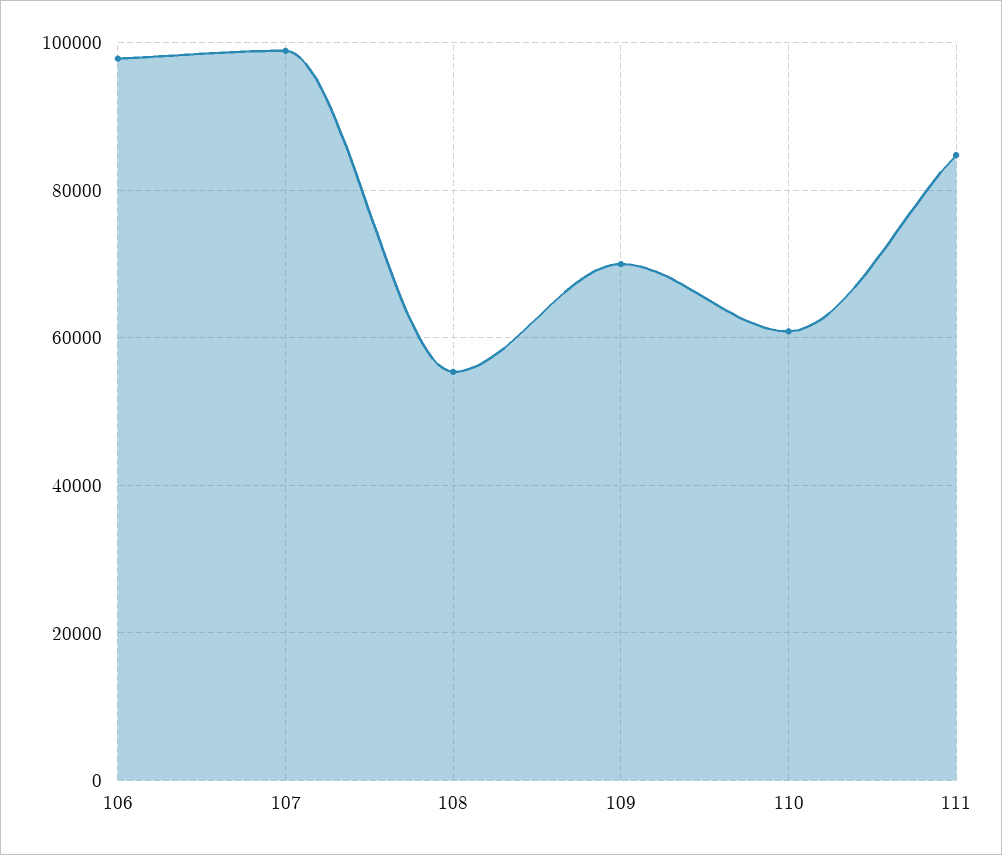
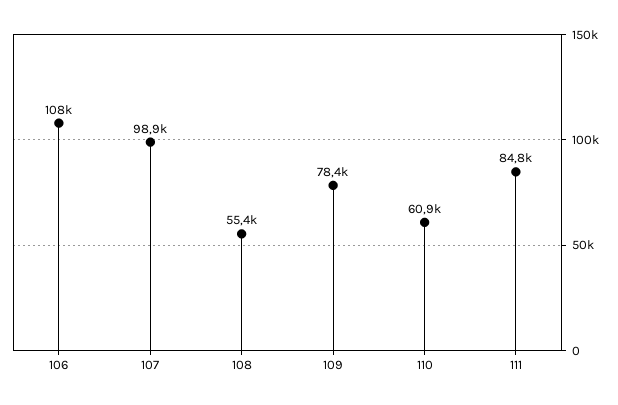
  {
-   "106": 98000,
+   "106": 108000,
    "107": 98900,
    "108": 55400,
-   "109": 70000,
+   "109": 78400,
    "110": 60900,
    "111": 84800
  }

